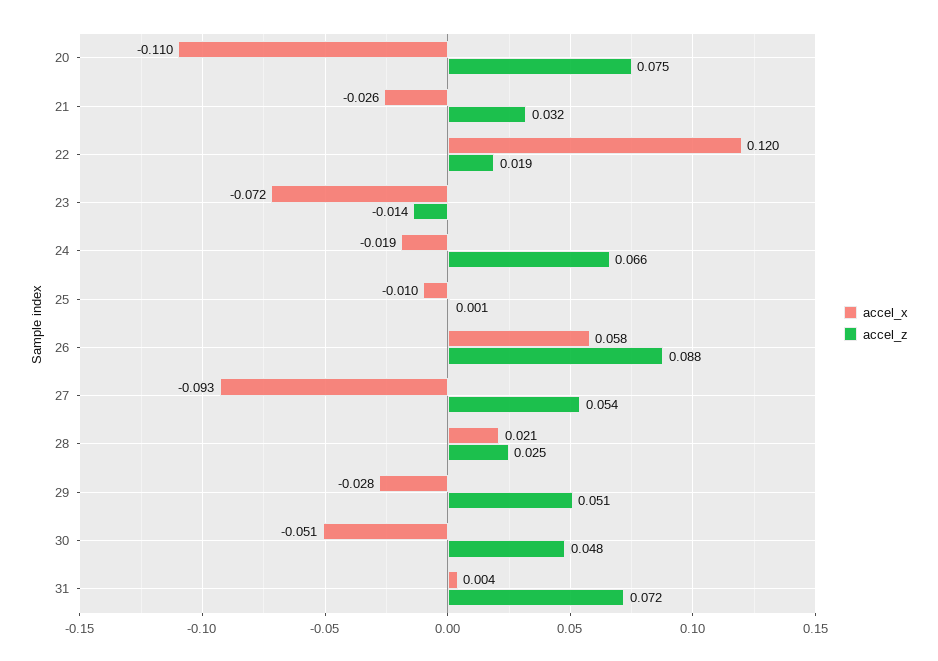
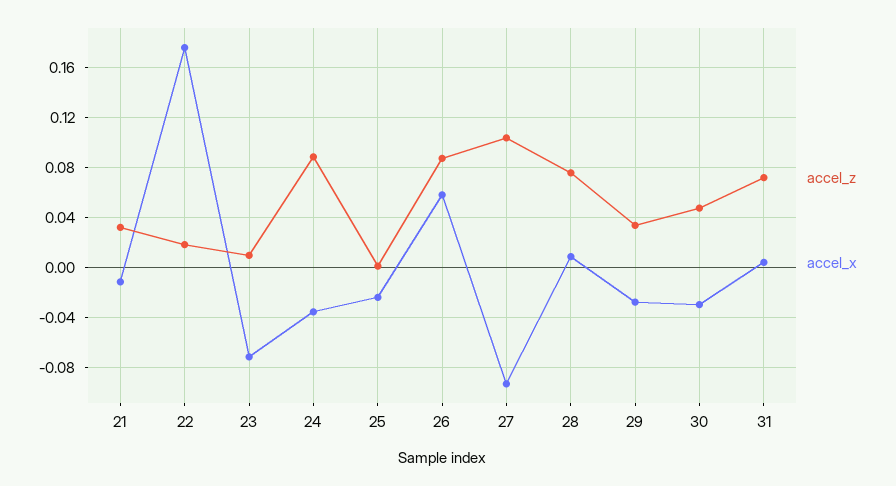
  {
    "accel_x": {
-     "20": -0.11,
-     "21": -0.026,
+     "21": -0.01,
-     "22": 0.12,
+     "22": 0.175,
      "23": -0.072,
-     "24": -0.019,
+     "24": -0.035,
-     "25": -0.01,
+     "25": -0.025,
      "26": 0.058,
      "27": -0.093,
-     "28": 0.021,
+     "28": 0.01,
      "29": -0.028,
-     "30": -0.051,
+     "30": -0.03,
      "31": 0.004
    },
    "accel_z": {
-     "20": 0.075,
      "21": 0.032,
      "22": 0.019,
-     "23": -0.014,
+     "23": 0.01,
-     "24": 0.066,
+     "24": 0.09,
      "25": 0.001,
      "26": 0.088,
-     "27": 0.054,
+     "27": 0.105,
-     "28": 0.025,
+     "28": 0.075,
-     "29": 0.051,
+     "29": 0.035,
      "30": 0.048,
      "31": 0.072
    }
  }

